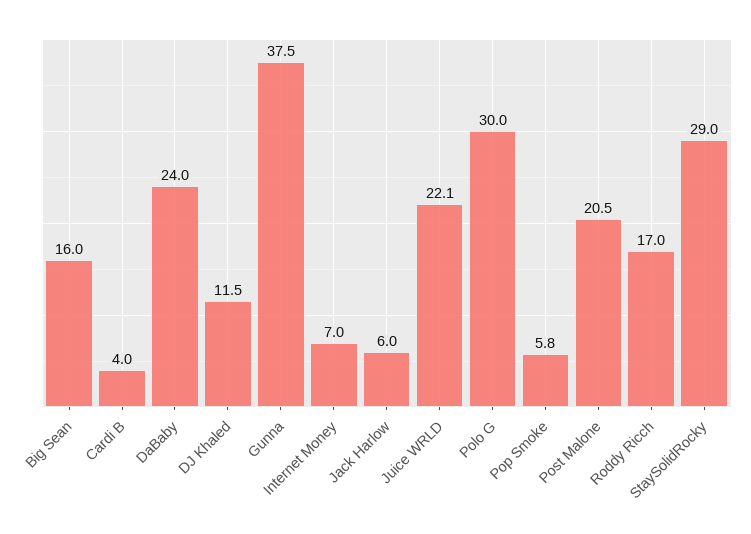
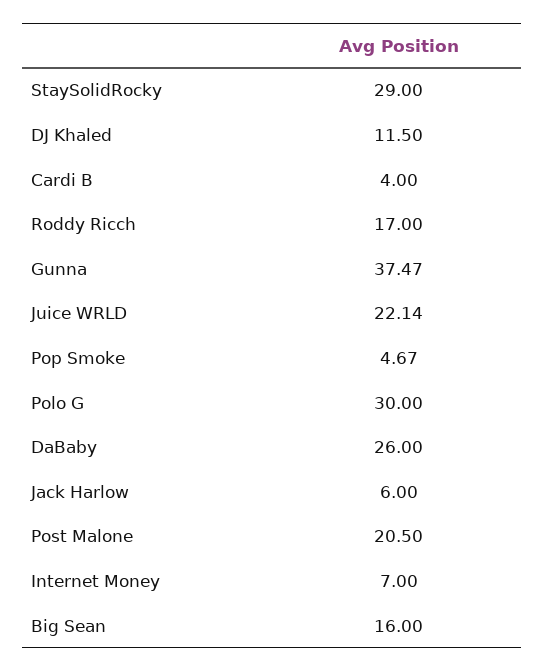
  {
    "Big Sean": 16,
    "Cardi B": 4,
-   "DaBaby": 24,
+   "DaBaby": 26,
    "DJ Khaled": 11.5,
    "Gunna": 37.47,
    "Internet Money": 7,
    "Jack Harlow": 6,
    "Juice WRLD": 22.14,
    "Polo G": 30,
-   "Pop Smoke": 5.8,
+   "Pop Smoke": 4.67,
    "Post Malone": 20.5,
    "Roddy Ricch": 17,
    "StaySolidRocky": 29
  }

